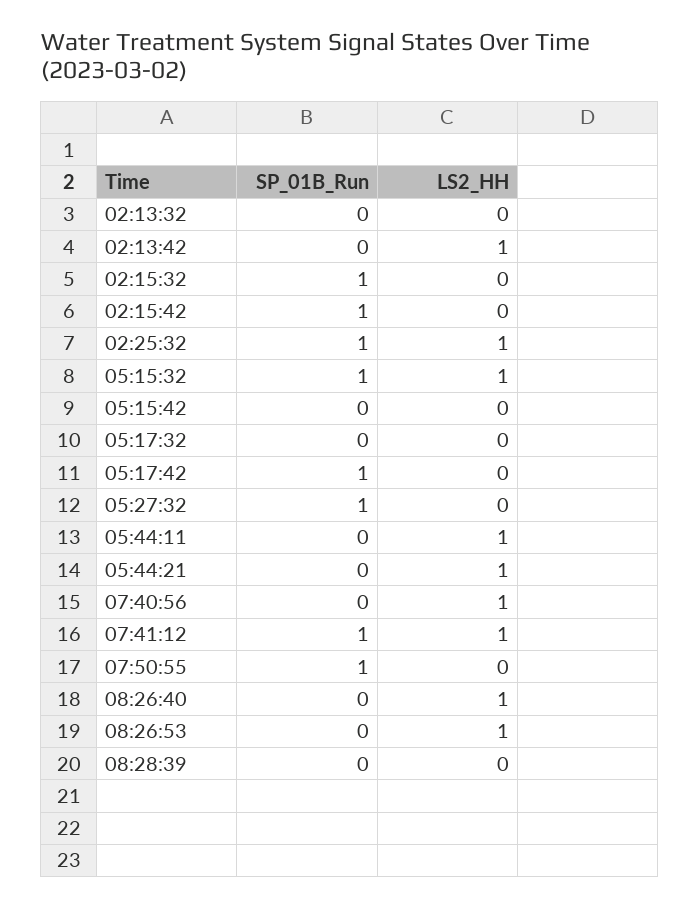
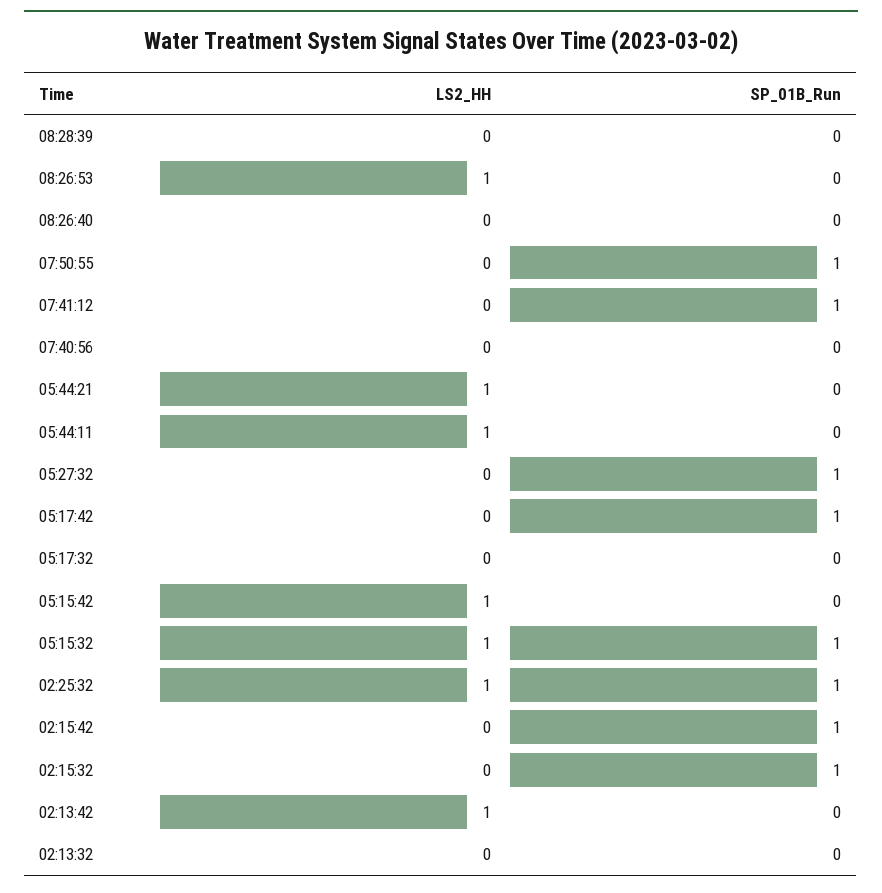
  {
    "SP_01B_Run": {
      "02:13:32": 0,
      "02:13:42": 0,
      "02:15:32": 1,
      "02:15:42": 1,
      "02:25:32": 1,
      "05:15:32": 1,
      "05:15:42": 0,
      "05:17:32": 0,
      "05:17:42": 1,
      "05:27:32": 1,
      "05:44:11": 0,
      "05:44:21": 0,
      "07:40:56": 0,
      "07:41:12": 1,
      "07:50:55": 1,
      "08:26:40": 0,
      "08:26:53": 0,
      "08:28:39": 0
    },
    "LS2_HH": {
      "02:13:32": 0,
      "02:13:42": 1,
      "02:15:32": 0,
      "02:15:42": 0,
      "02:25:32": 1,
      "05:15:32": 1,
-     "05:15:42": 0,
+     "05:15:42": 1,
      "05:17:32": 0,
      "05:17:42": 0,
      "05:27:32": 0,
      "05:44:11": 1,
      "05:44:21": 1,
-     "07:40:56": 1,
+     "07:40:56": 0,
-     "07:41:12": 1,
+     "07:41:12": 0,
      "07:50:55": 0,
-     "08:26:40": 1,
+     "08:26:40": 0,
      "08:26:53": 1,
      "08:28:39": 0
    }
  }

